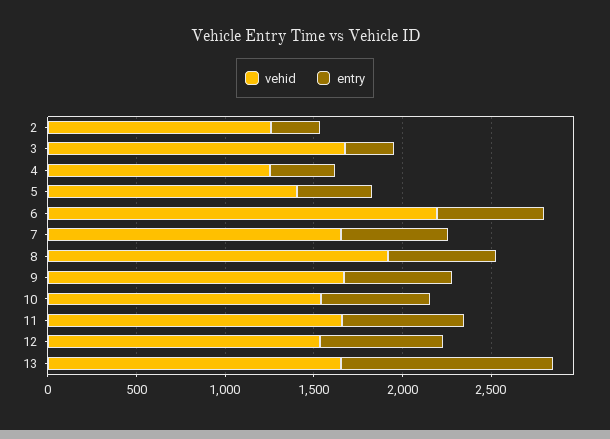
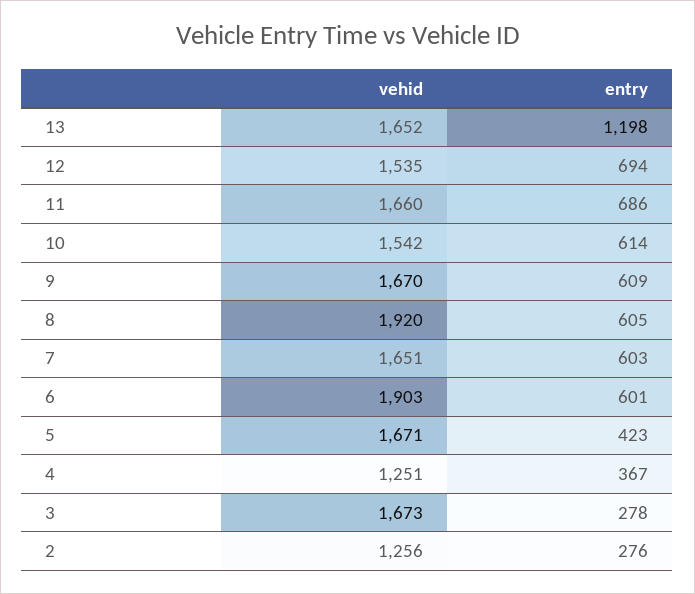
  {
    "vehid": {
      "2": 1256,
      "3": 1673,
      "4": 1251,
-     "5": 1400,
+     "5": 1671,
-     "6": 2200,
+     "6": 1903,
      "7": 1651,
      "8": 1920,
      "9": 1670,
      "10": 1542,
      "11": 1660,
      "12": 1535,
      "13": 1652
    },
    "entry": {
      "2": 276,
      "3": 278,
      "4": 367,
      "5": 423,
      "6": 601,
      "7": 603,
      "8": 605,
      "9": 609,
      "10": 614,
      "11": 686,
      "12": 694,
      "13": 1198
    }
  }

